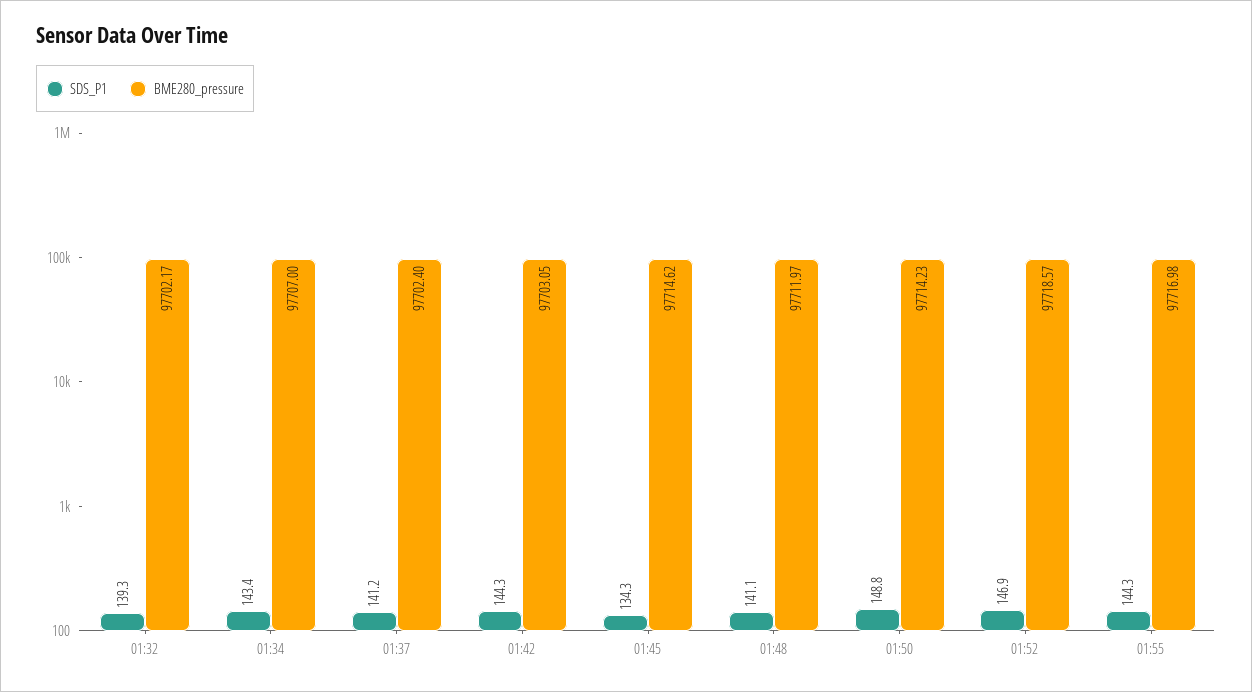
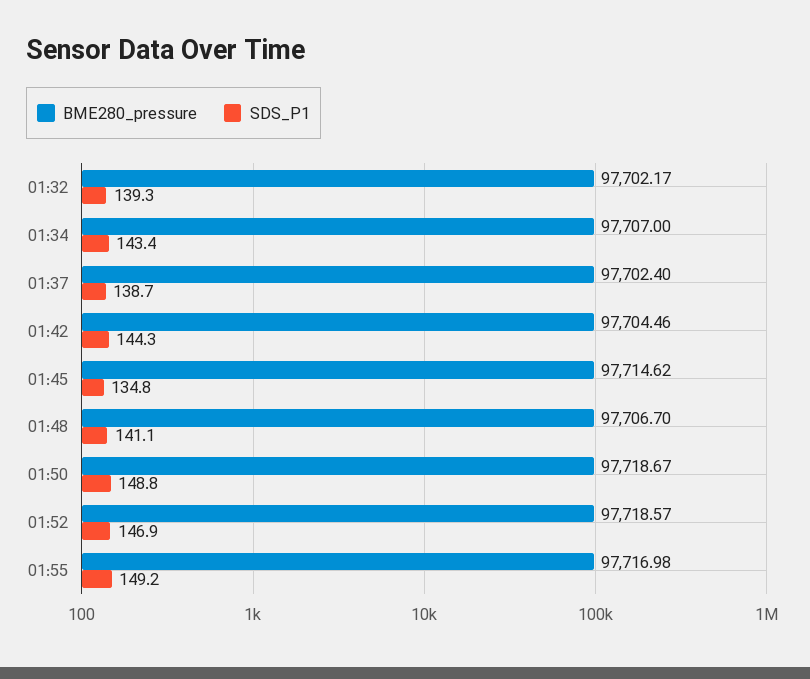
  {
    "SDS_P1": {
      "01:32": 139.3,
      "01:34": 143.4,
-     "01:37": 141.2,
+     "01:37": 138.7,
      "01:42": 144.3,
-     "01:45": 134.3,
+     "01:45": 134.8,
      "01:48": 141.1,
      "01:50": 148.8,
      "01:52": 146.9,
-     "01:55": 144.3
+     "01:55": 149.2
    },
    "BME280_pressure": {
      "01:32": 97702.17,
      "01:34": 97707,
      "01:37": 97702.4,
-     "01:42": 97703.05,
+     "01:42": 97704.46,
      "01:45": 97714.62,
-     "01:48": 97711.97,
+     "01:48": 97706.7,
-     "01:50": 97714.23,
+     "01:50": 97718.67,
      "01:52": 97718.57,
      "01:55": 97716.98
    }
  }

